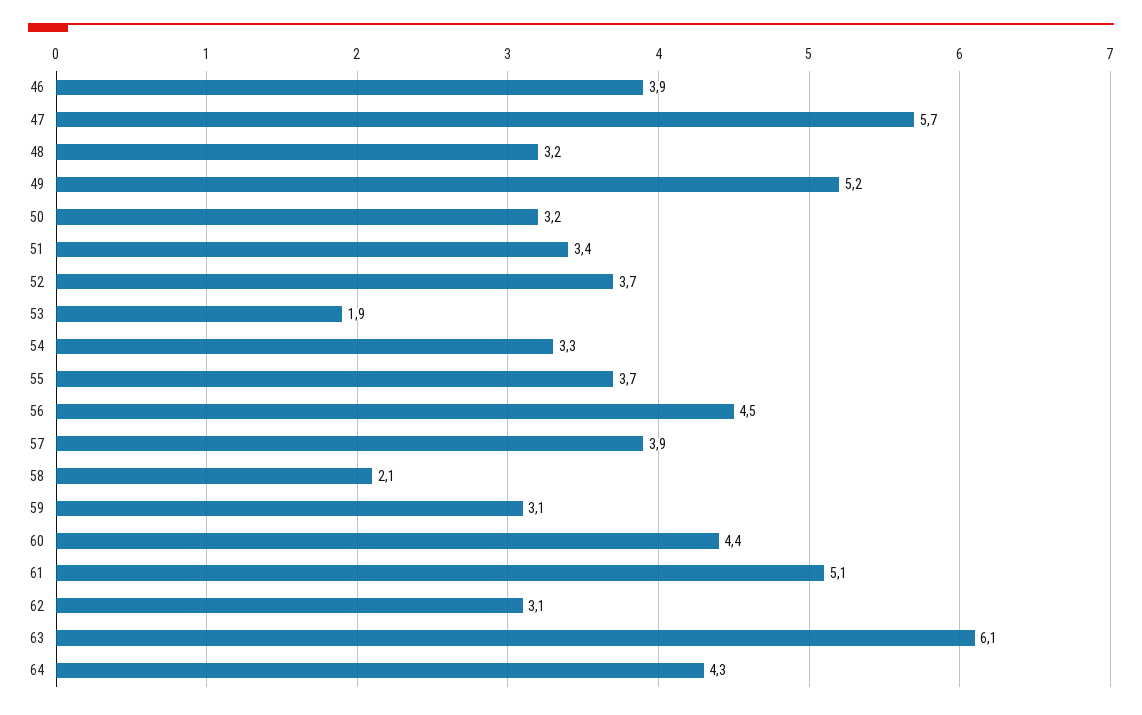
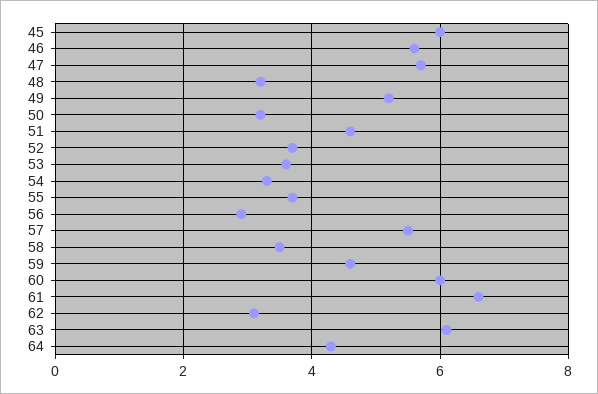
  {
-   "46": 3.9,
+   "46": 5.5,
    "47": 5.7,
    "48": 3.2,
    "49": 5.2,
    "50": 3.2,
-   "51": 3.4,
+   "51": 4.5,
    "52": 3.7,
-   "53": 1.9,
+   "53": 3.5,
    "54": 3.3,
    "55": 3.7,
-   "56": 4.5,
+   "56": 3,
-   "57": 3.9,
+   "57": 5.5,
-   "58": 2.1,
+   "58": 3.5,
-   "59": 3.1,
+   "59": 4.5,
-   "60": 4.4,
+   "60": 6,
-   "61": 5.1,
+   "61": 6.5,
    "62": 3.1,
    "63": 6.1,
-   "64": 4.3
+   "64": 4.3,
+   "45": 6
  }

